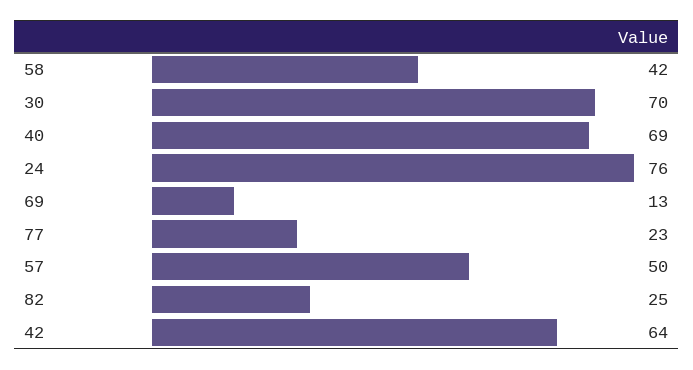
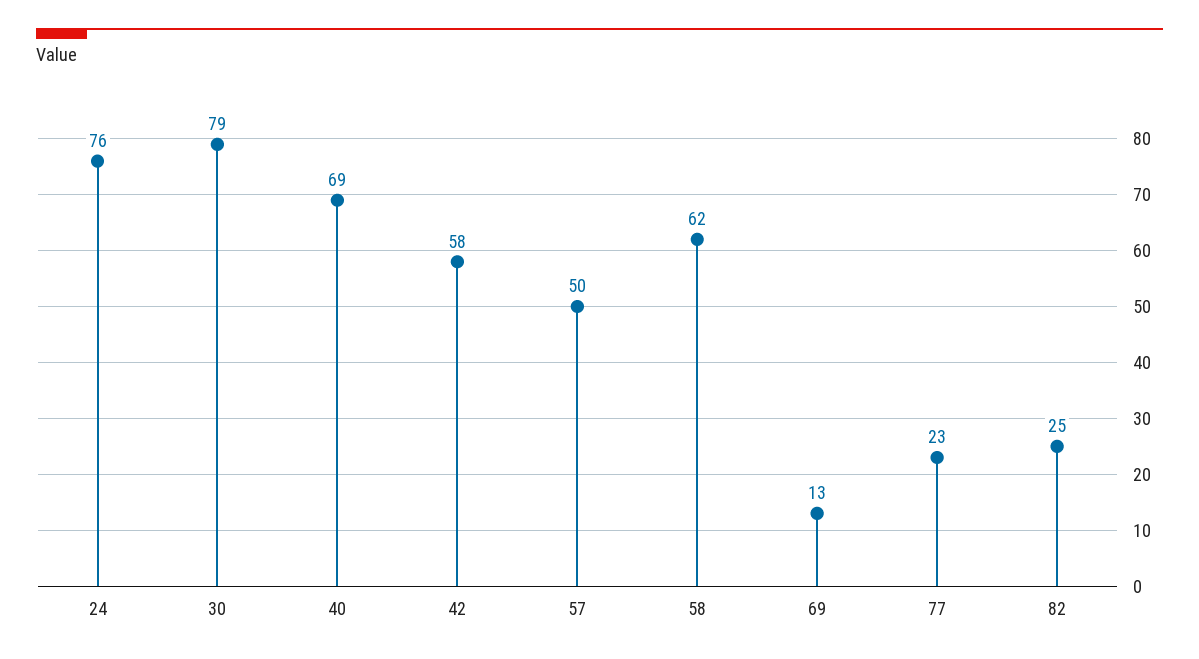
  {
-   "58": 42,
+   "58": 62,
-   "30": 70,
+   "30": 79,
    "40": 69,
    "24": 76,
    "69": 13,
    "77": 23,
    "57": 50,
    "82": 25,
-   "42": 64
+   "42": 58
  }

